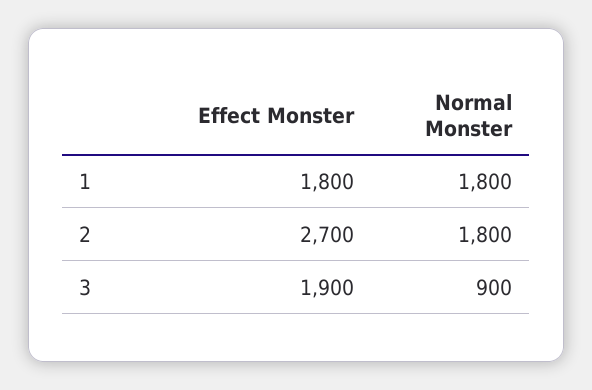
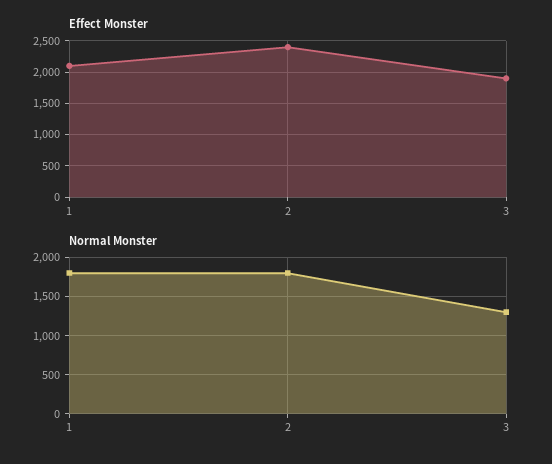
  {
    "Effect Monster": {
-     "1": 1800,
+     "1": 2100,
-     "2": 2700,
+     "2": 2400,
      "3": 1900
    },
    "Normal Monster": {
      "1": 1800,
      "2": 1800,
-     "3": 900
+     "3": 1300
    }
  }

